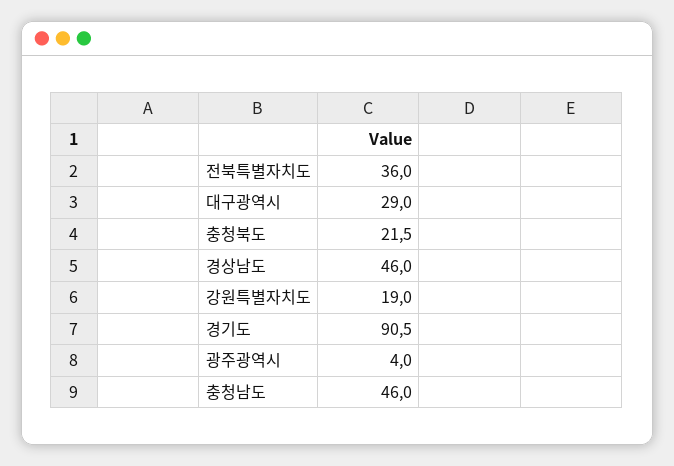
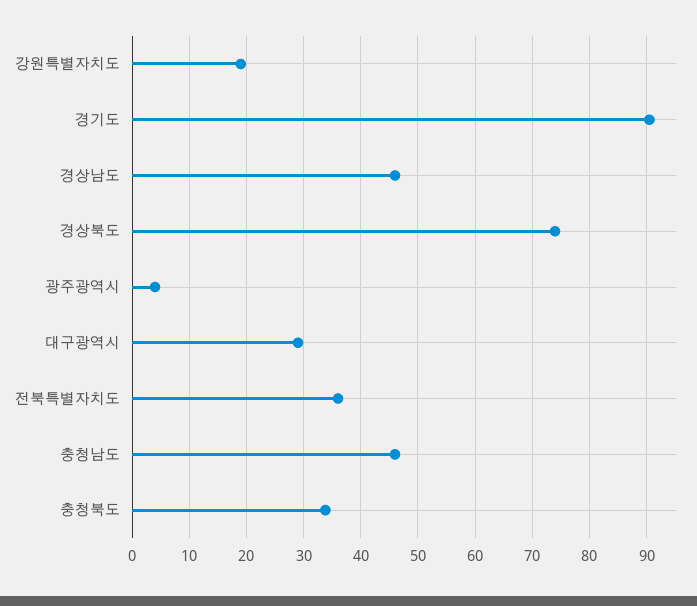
  {
    "전북특별자치도": 36,
    "대구광역시": 29,
-   "충청북도": 21.5,
+   "충청북도": 34,
    "경상남도": 46,
    "강원특별자치도": 19,
    "경기도": 90.5,
    "광주광역시": 4,
-   "충청남도": 46
+   "충청남도": 46,
+   "경상북도": 74
  }

